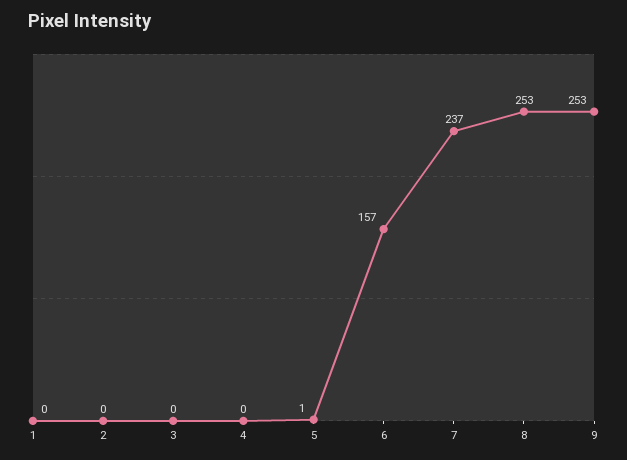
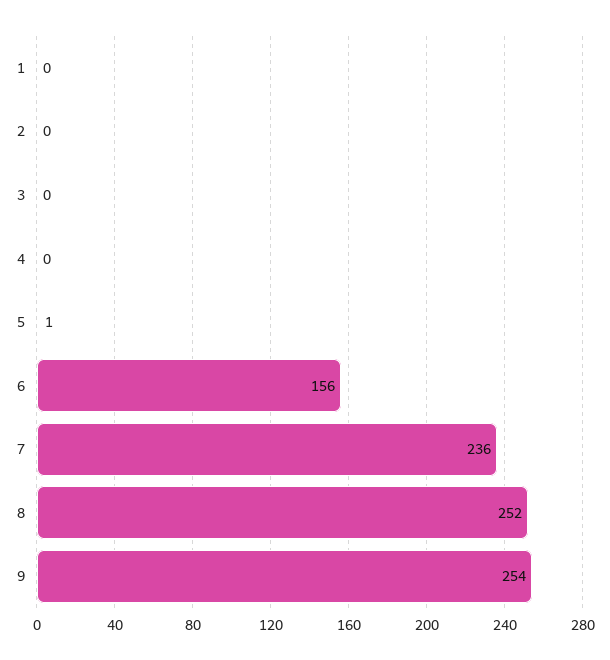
  {
    "1": 0,
    "2": 0,
    "3": 0,
    "4": 0,
    "5": 1,
-   "6": 157,
+   "6": 156,
-   "7": 237,
+   "7": 236,
-   "8": 253,
+   "8": 252,
-   "9": 253
+   "9": 254
  }

